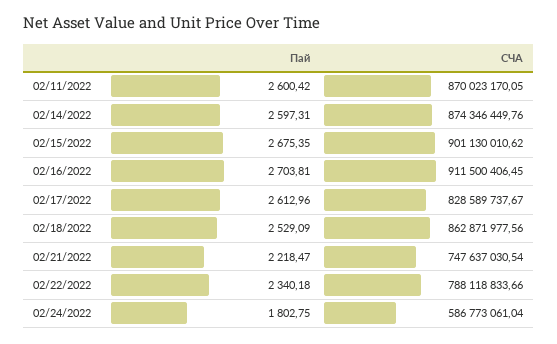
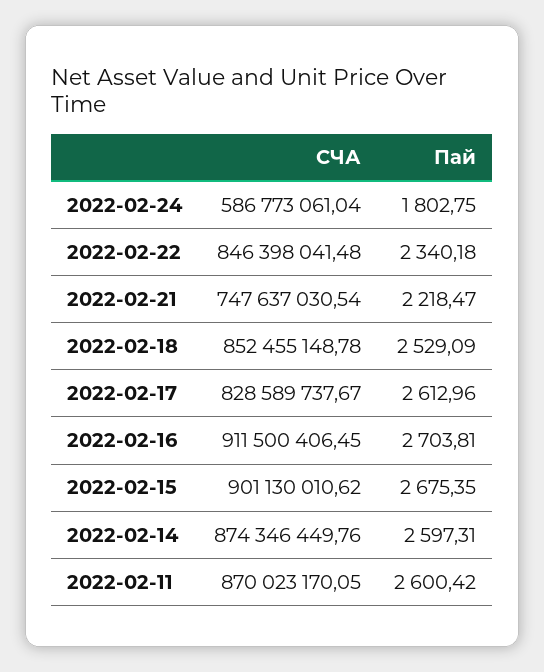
  {
    "Пай": {
      "02/11/2022": 2600.42,
      "02/14/2022": 2597.31,
      "02/15/2022": 2675.35,
      "02/16/2022": 2703.81,
      "02/17/2022": 2612.96,
      "02/18/2022": 2529.09,
      "02/21/2022": 2218.47,
      "02/22/2022": 2340.18,
      "02/24/2022": 1802.75
    },
    "СЧА": {
      "02/11/2022": 870023170.05,
      "02/14/2022": 874346449.76,
      "02/15/2022": 901130010.62,
      "02/16/2022": 911500406.45,
      "02/17/2022": 828589737.67,
-     "02/18/2022": 862871977.56,
+     "02/18/2022": 852455148.78,
      "02/21/2022": 747637030.54,
-     "02/22/2022": 788118833.66,
+     "02/22/2022": 846398041.48,
      "02/24/2022": 586773061.04
    }
  }

